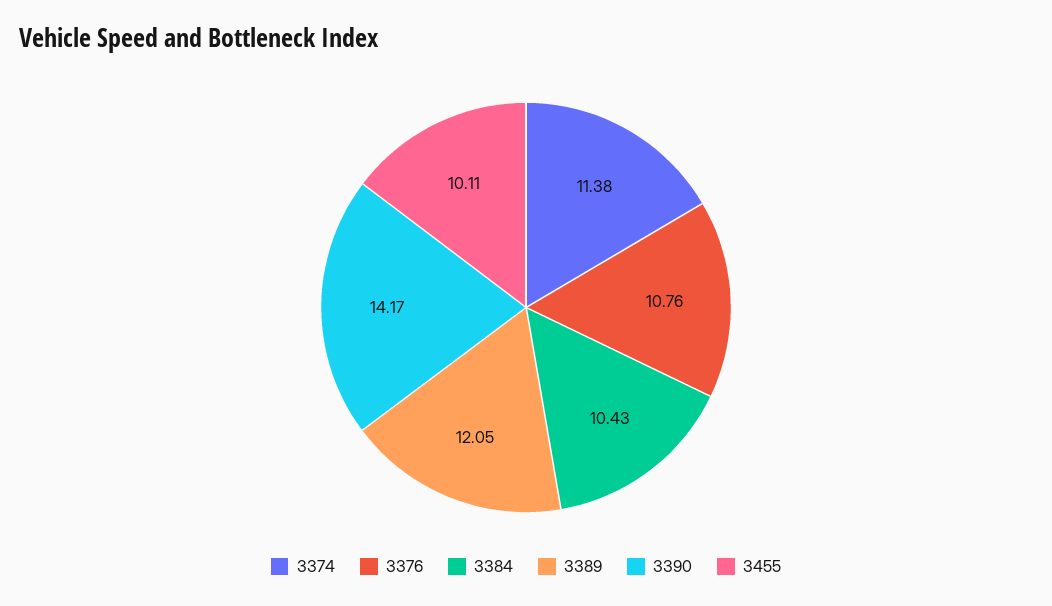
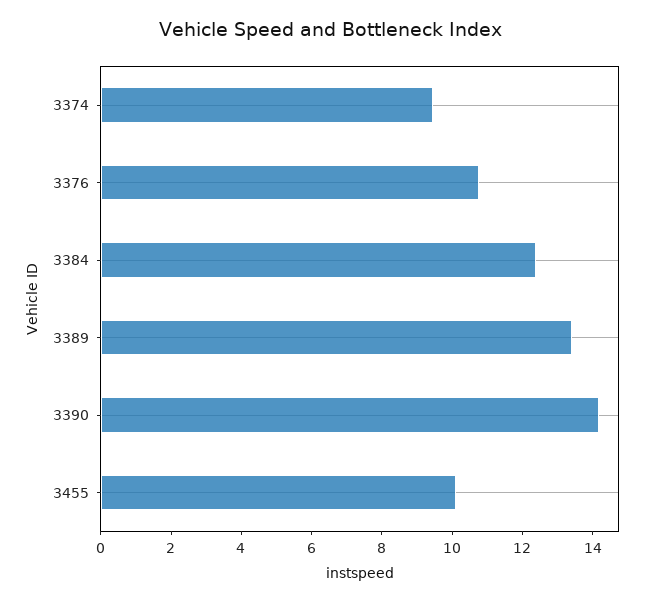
  {
-   "3374": 11.38,
+   "3374": 9.5,
    "3376": 10.76,
-   "3384": 10.43,
+   "3384": 12.5,
-   "3389": 12.05,
+   "3389": 13.5,
    "3390": 14.17,
    "3455": 10.11
  }

